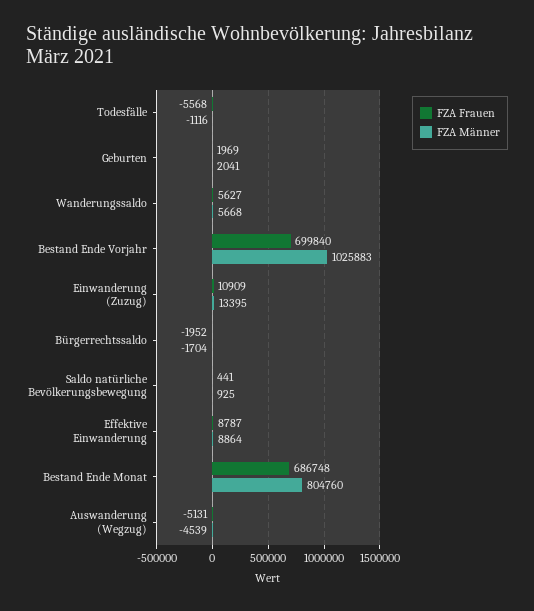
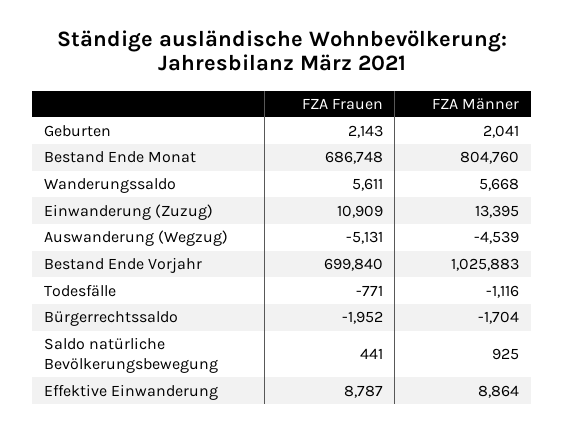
  {
    "FZA Frauen": {
-     "Todesfälle": -5568,
+     "Todesfälle": -771,
-     "Geburten": 1969,
+     "Geburten": 2143,
-     "Wanderungssaldo": 5627,
+     "Wanderungssaldo": 5611,
      "Bestand Ende Vorjahr": 699840,
      "Einwanderung (Zuzug)": 10909,
      "Bürgerrechtssaldo": -1952,
      "Saldo natürliche Bevölkerungsbewegung": 441,
      "Effektive Einwanderung": 8787,
      "Bestand Ende Monat": 686748,
      "Auswanderung (Wegzug)": -5131
    },
    "FZA Männer": {
      "Todesfälle": -1116,
      "Geburten": 2041,
      "Wanderungssaldo": 5668,
      "Bestand Ende Vorjahr": 1025883,
      "Einwanderung (Zuzug)": 13395,
      "Bürgerrechtssaldo": -1704,
      "Saldo natürliche Bevölkerungsbewegung": 925,
      "Effektive Einwanderung": 8864,
      "Bestand Ende Monat": 804760,
      "Auswanderung (Wegzug)": -4539
    }
  }

